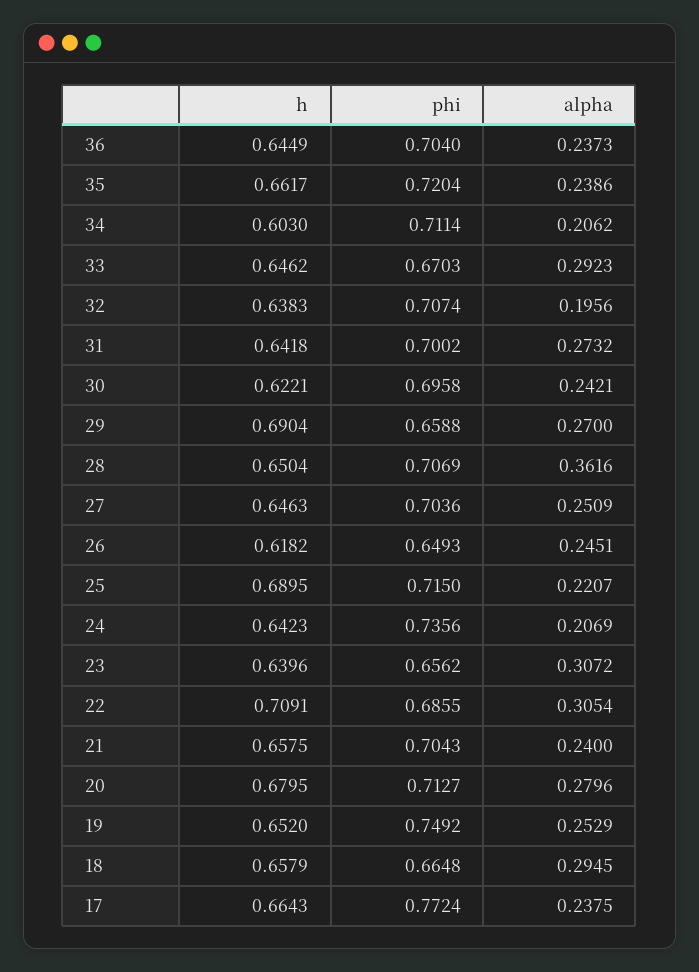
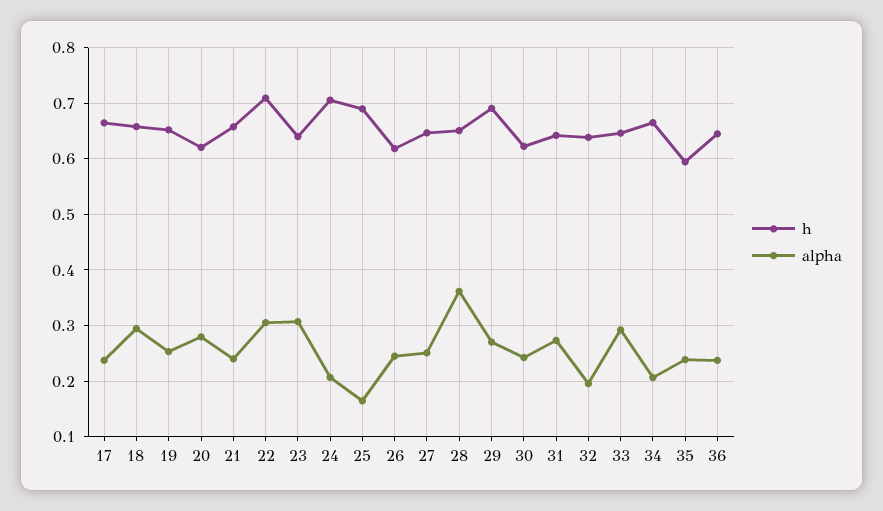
  {
    "h": {
      "36": 0.6449,
-     "35": 0.6617,
+     "35": 0.6,
-     "34": 0.603,
+     "34": 0.66,
      "33": 0.6462,
      "32": 0.6383,
      "31": 0.6418,
      "30": 0.6221,
      "29": 0.6904,
      "28": 0.6504,
      "27": 0.6463,
      "26": 0.6182,
      "25": 0.6895,
-     "24": 0.6423,
+     "24": 0.7,
      "23": 0.6396,
      "22": 0.7091,
      "21": 0.6575,
-     "20": 0.6795,
+     "20": 0.62,
      "19": 0.652,
      "18": 0.6579,
      "17": 0.6643
    },
-   "phi": {
-     "36": 0.704,
-     "35": 0.7204,
-     "34": 0.7114,
-     "33": 0.6703,
-     "32": 0.7074,
-     "31": 0.7002,
-     "30": 0.6958,
-     "29": 0.6588,
-     "28": 0.7069,
-     "27": 0.7036,
-     "26": 0.6493,
-     "25": 0.715,
-     "24": 0.7356,
-     "23": 0.6562,
-     "22": 0.6855,
-     "21": 0.7043,
-     "20": 0.7127,
-     "19": 0.7492,
-     "18": 0.6648,
-     "17": 0.7724
-   },
    "alpha": {
      "36": 0.2373,
      "35": 0.2386,
      "34": 0.2062,
      "33": 0.2923,
      "32": 0.1956,
      "31": 0.2732,
      "30": 0.2421,
      "29": 0.27,
      "28": 0.3616,
      "27": 0.2509,
      "26": 0.2451,
-     "25": 0.2207,
+     "25": 0.16,
      "24": 0.2069,
      "23": 0.3072,
      "22": 0.3054,
      "21": 0.24,
      "20": 0.2796,
      "19": 0.2529,
      "18": 0.2945,
      "17": 0.2375
    }
  }

